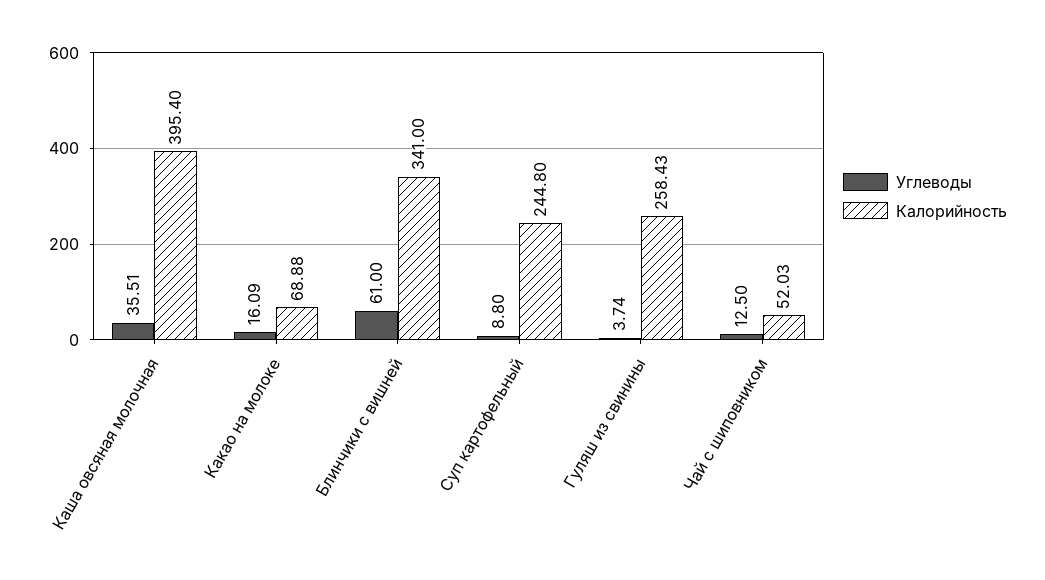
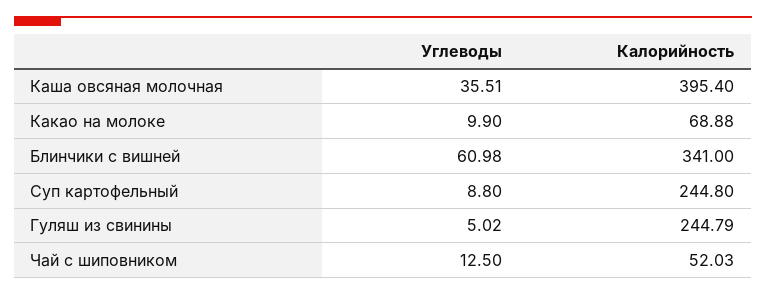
  {
    "Углеводы": {
      "Каша овсяная молочная": 35.51,
-     "Какао на молоке": 16.09,
+     "Какао на молоке": 9.9,
-     "Блинчики с вишней": 61,
+     "Блинчики с вишней": 60.98,
      "Суп картофельный": 8.8,
-     "Гуляш из свинины": 3.74,
+     "Гуляш из свинины": 5.02,
      "Чай с шиповником": 12.5
    },
    "Калорийность": {
      "Каша овсяная молочная": 395.4,
      "Какао на молоке": 68.88,
      "Блинчики с вишней": 341,
      "Суп картофельный": 244.8,
-     "Гуляш из свинины": 258.43,
+     "Гуляш из свинины": 244.79,
      "Чай с шиповником": 52.03
    }
  }

